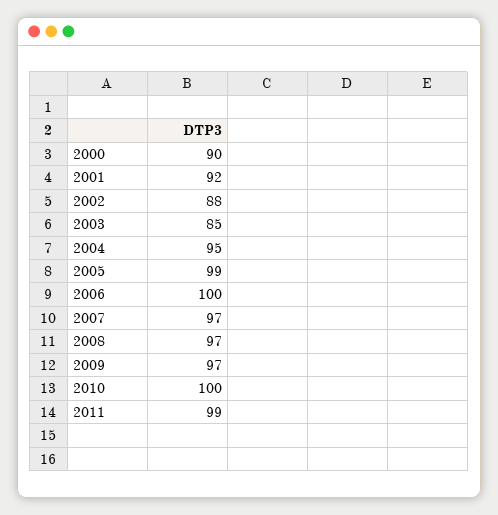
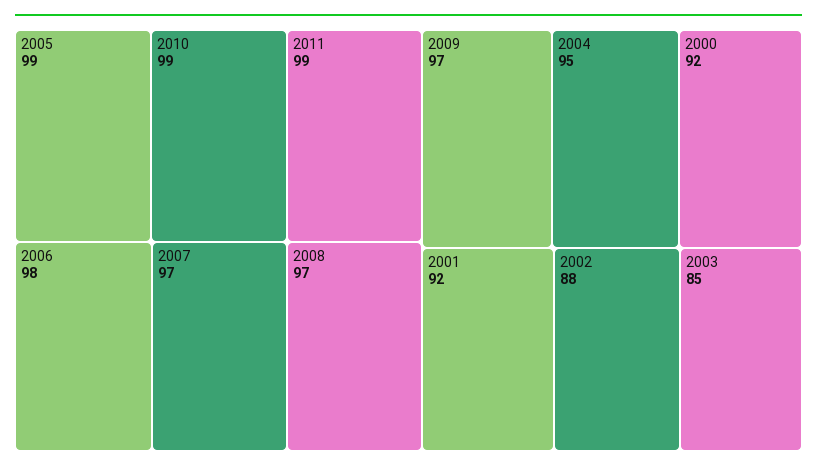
  {
-   "2000": 90,
+   "2000": 92,
    "2001": 92,
    "2002": 88,
    "2003": 85,
    "2004": 95,
    "2005": 99,
-   "2006": 100,
+   "2006": 98,
    "2007": 97,
    "2008": 97,
    "2009": 97,
-   "2010": 100,
+   "2010": 99,
    "2011": 99
  }

